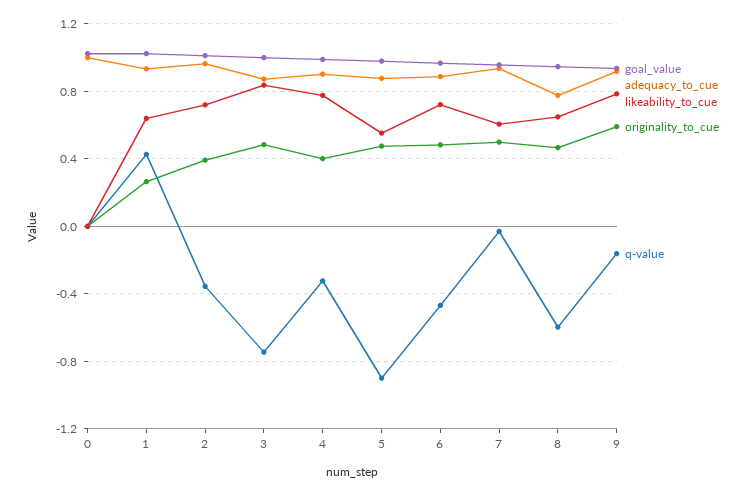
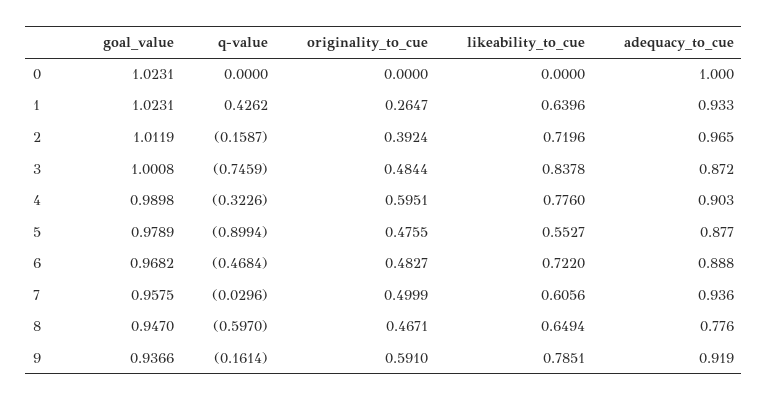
  {
    "goal_value": {
      "0": 1.0231,
      "1": 1.0231,
      "2": 1.0119,
      "3": 1.0008,
      "4": 0.9898,
      "5": 0.9789,
      "6": 0.9682,
      "7": 0.9575,
      "8": 0.947,
      "9": 0.9366
    },
    "adequacy_to_cue": {
      "0": 1,
      "1": 0.933,
      "2": 0.965,
      "3": 0.872,
      "4": 0.903,
      "5": 0.877,
      "6": 0.888,
      "7": 0.936,
      "8": 0.776,
      "9": 0.919
    },
    "likeability_to_cue": {
      "0": 0,
      "1": 0.6396,
      "2": 0.7196,
      "3": 0.8378,
      "4": 0.776,
      "5": 0.5527,
      "6": 0.722,
      "7": 0.6056,
      "8": 0.6494,
      "9": 0.7851
    },
    "originality_to_cue": {
      "0": 0,
      "1": 0.2647,
      "2": 0.3924,
      "3": 0.4844,
-     "4": 0.4,
+     "4": 0.5951,
      "5": 0.4755,
      "6": 0.4827,
      "7": 0.4999,
      "8": 0.4671,
      "9": 0.591
    },
    "q-value": {
      "0": 0,
      "1": 0.4262,
-     "2": -0.35,
+     "2": -0.1587,
      "3": -0.7459,
      "4": -0.3226,
      "5": -0.8994,
      "6": -0.4684,
      "7": -0.0296,
      "8": -0.597,
      "9": -0.1614
    }
  }

